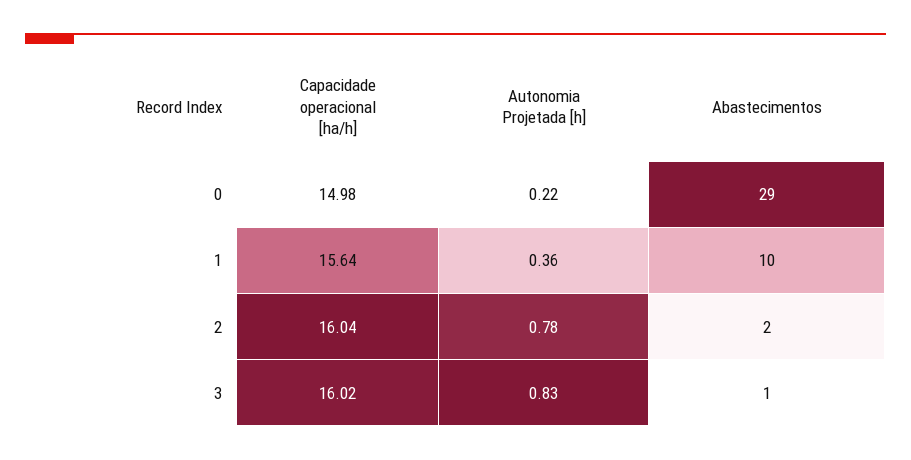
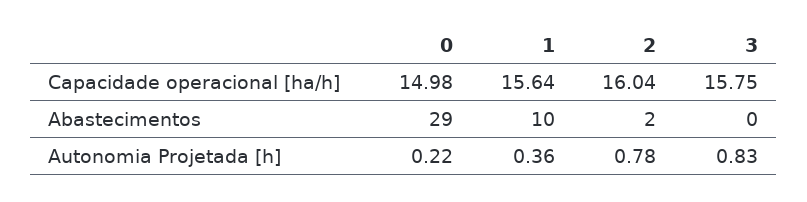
  {
    "Capacidade operacional [ha/h]": {
      "0": 14.98,
      "1": 15.64,
      "2": 16.04,
-     "3": 16.02
+     "3": 15.75
    },
    "Autonomia Projetada [h]": {
      "0": 0.22,
      "1": 0.36,
      "2": 0.78,
      "3": 0.83
    },
    "Abastecimentos": {
      "0": 29,
      "1": 10,
      "2": 2,
-     "3": 1
+     "3": 0
    }
  }

